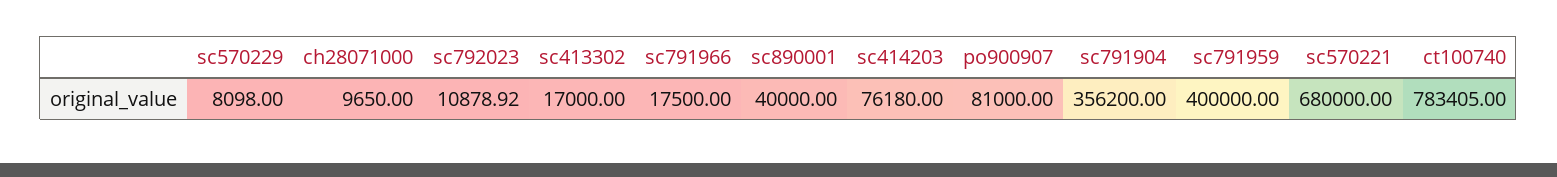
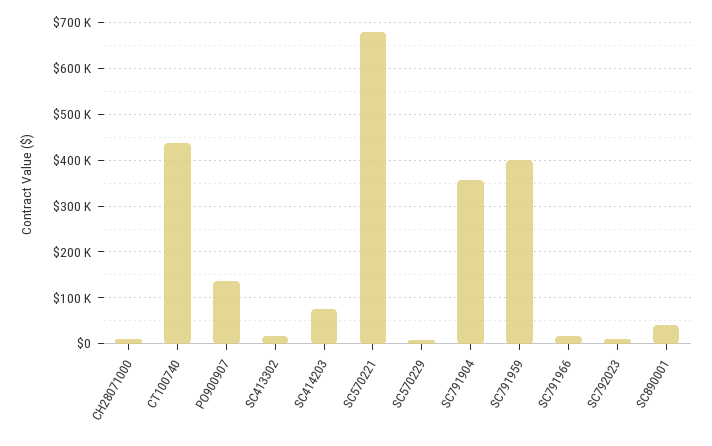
  {
    "sc570229": 8098,
    "ch28071000": 9650,
    "sc792023": 10878.92,
    "sc413302": 17000,
    "sc791966": 17500,
    "sc890001": 40000,
    "sc414203": 76180,
-   "po900907": 81000,
+   "po900907": 140000,
    "sc791904": 356200,
    "sc791959": 400000,
    "sc570221": 680000,
-   "ct100740": 783405
+   "ct100740": 440000
  }

